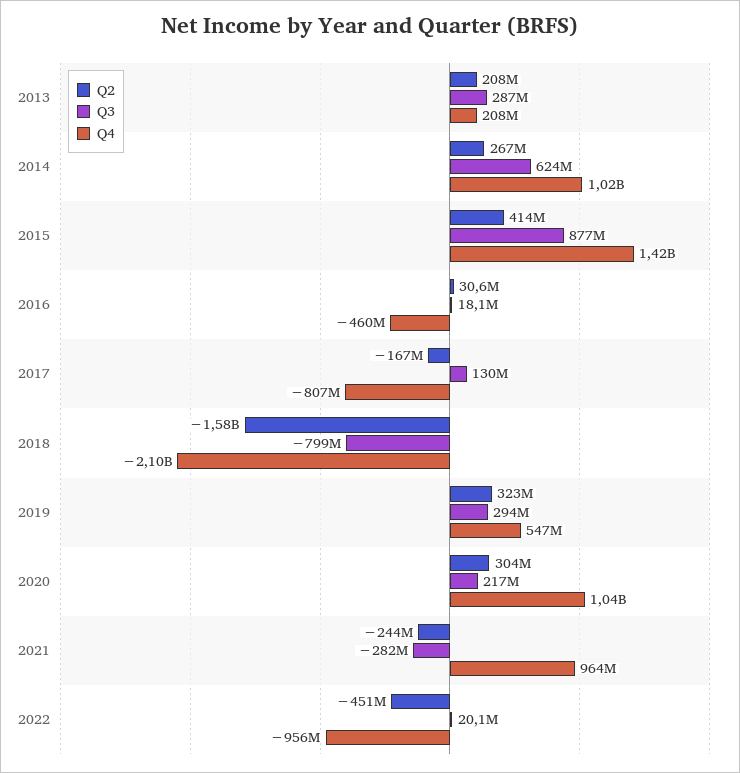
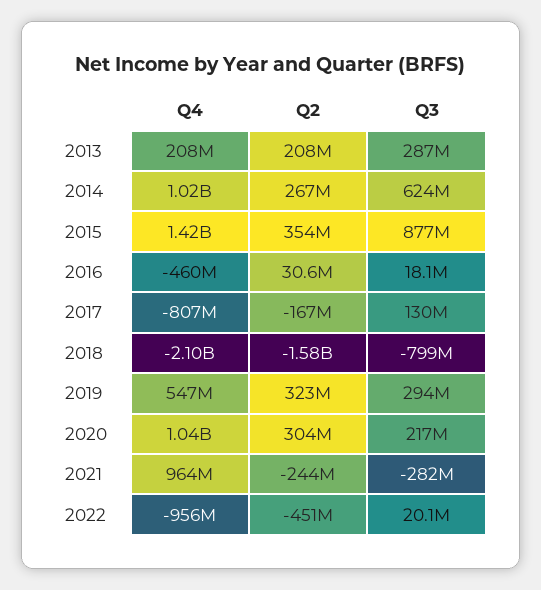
  {
    "Q2": {
      "2013": 208000000,
      "2014": 267000000,
-     "2015": 414000000,
+     "2015": 354000000,
      "2016": 30600000,
      "2017": -167000000,
      "2018": -1580000000,
      "2019": 323000000,
      "2020": 304000000,
      "2021": -244000000,
      "2022": -451000000
    },
    "Q3": {
      "2013": 287000000,
      "2014": 624000000,
      "2015": 877000000,
      "2016": 18100000,
      "2017": 130000000,
      "2018": -799000000,
      "2019": 294000000,
      "2020": 217000000,
      "2021": -282000000,
      "2022": 20100000
    },
    "Q4": {
      "2013": 208000000,
      "2014": 1020000000,
      "2015": 1420000000,
      "2016": -460000000,
      "2017": -807000000,
      "2018": -2100000000,
      "2019": 547000000,
      "2020": 1040000000,
      "2021": 964000000,
      "2022": -956000000
    }
  }

